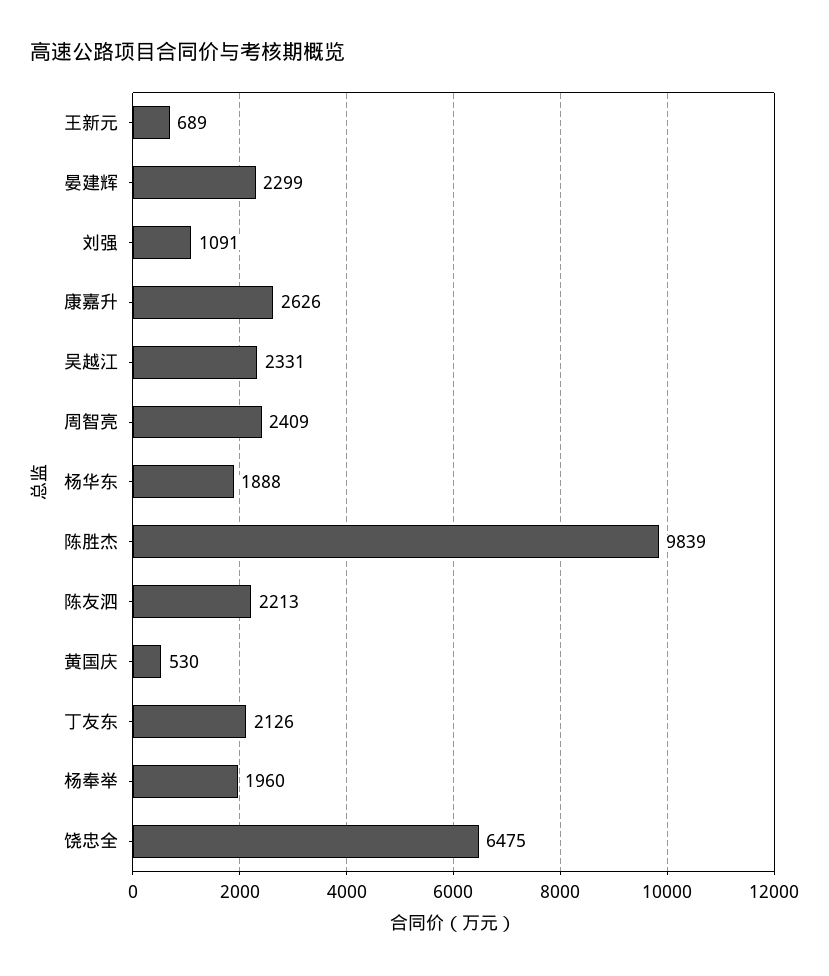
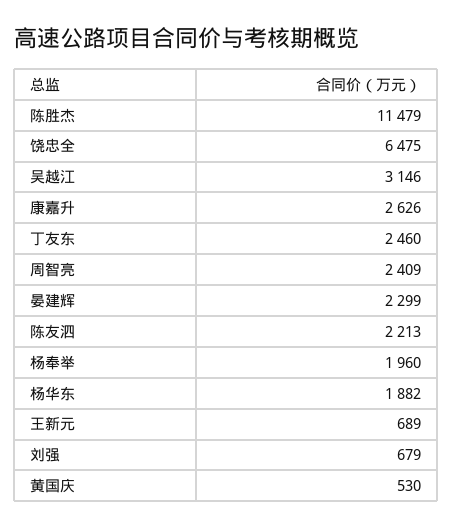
  {
    "王新元": 689,
    "晏建辉": 2299,
-   "刘强": 1091,
+   "刘强": 679,
    "康嘉升": 2626,
-   "吴越江": 2331,
+   "吴越江": 3146,
    "周智亮": 2409,
-   "杨华东": 1888,
+   "杨华东": 1882,
-   "陈胜杰": 9839,
+   "陈胜杰": 11479,
    "陈友泗": 2213,
    "黄国庆": 530,
-   "丁友东": 2126,
+   "丁友东": 2460,
    "杨奉举": 1960,
    "饶忠全": 6475
  }

